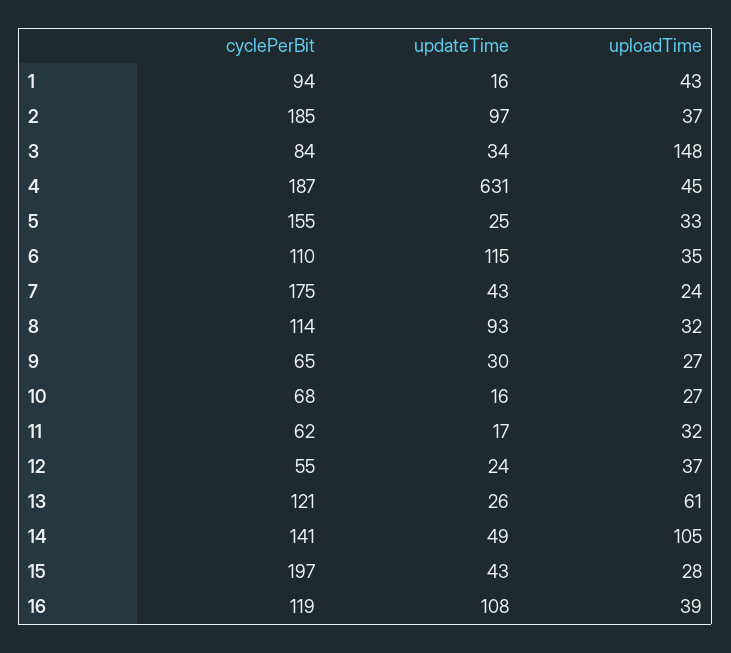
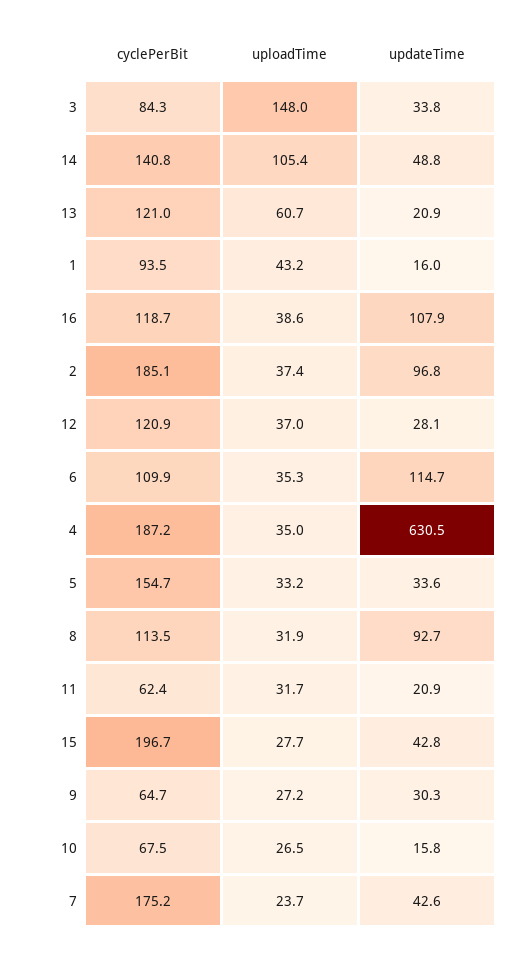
  {
    "cyclePerBit": {
      "1": 93.5,
      "2": 185.1,
      "3": 84.3,
      "4": 187.2,
      "5": 154.7,
      "6": 109.9,
      "7": 175.2,
      "8": 113.5,
      "9": 64.7,
      "10": 67.5,
      "11": 62.4,
-     "12": 55,
+     "12": 120.9,
      "13": 121,
      "14": 140.8,
      "15": 196.7,
      "16": 118.7
    },
    "updateTime": {
      "1": 16,
      "2": 96.8,
      "3": 33.8,
      "4": 630.5,
-     "5": 25,
+     "5": 33.6,
      "6": 114.7,
      "7": 42.6,
      "8": 92.7,
      "9": 30.3,
      "10": 15.8,
-     "11": 17,
+     "11": 20.9,
-     "12": 24,
+     "12": 28.1,
-     "13": 26,
+     "13": 20.9,
      "14": 48.8,
      "15": 42.8,
      "16": 107.9
    },
    "uploadTime": {
      "1": 43.2,
      "2": 37.4,
      "3": 148,
-     "4": 45,
+     "4": 35,
      "5": 33.2,
      "6": 35.3,
      "7": 23.7,
      "8": 31.9,
      "9": 27.2,
      "10": 26.5,
      "11": 31.7,
      "12": 37,
      "13": 60.7,
      "14": 105.4,
      "15": 27.7,
      "16": 38.6
    }
  }

